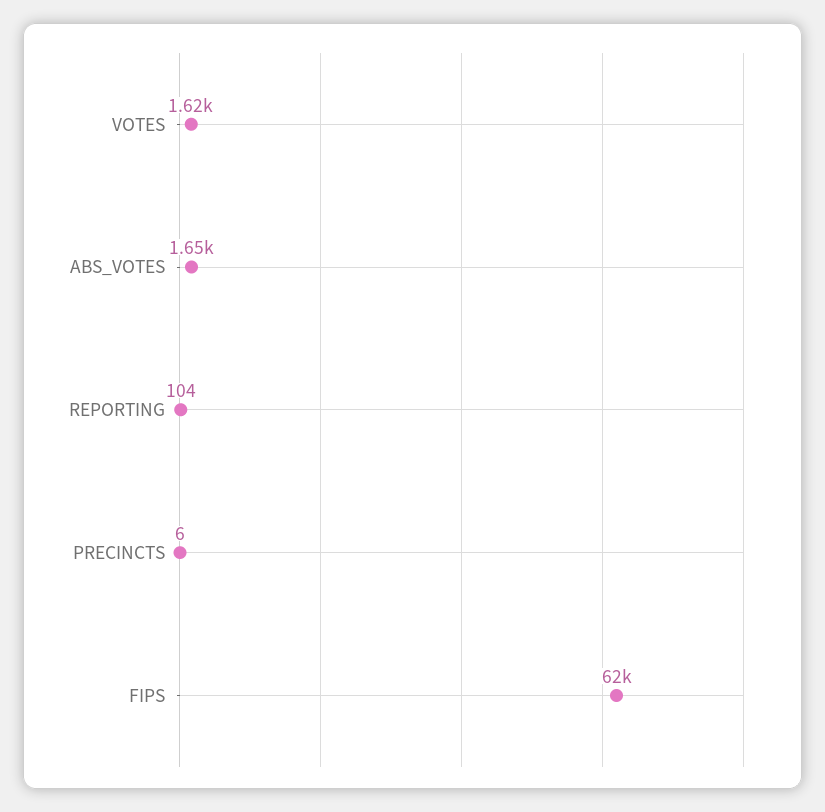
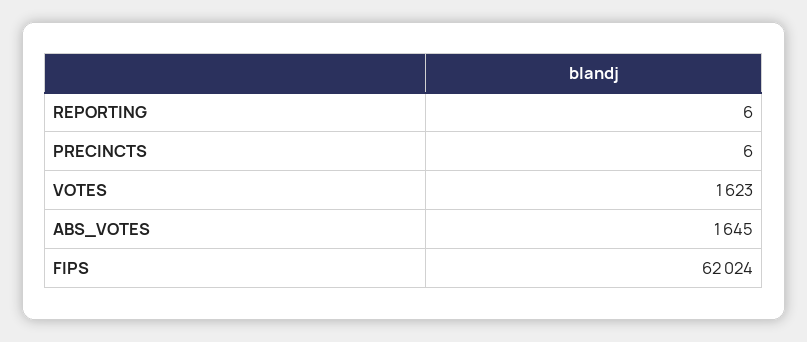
  {
    "VOTES": 1623,
    "ABS_VOTES": 1645,
-   "REPORTING": 104,
+   "REPORTING": 6,
    "PRECINCTS": 6,
    "FIPS": 62024
  }

